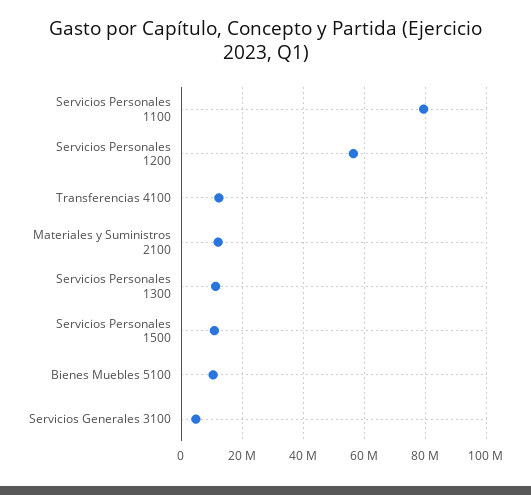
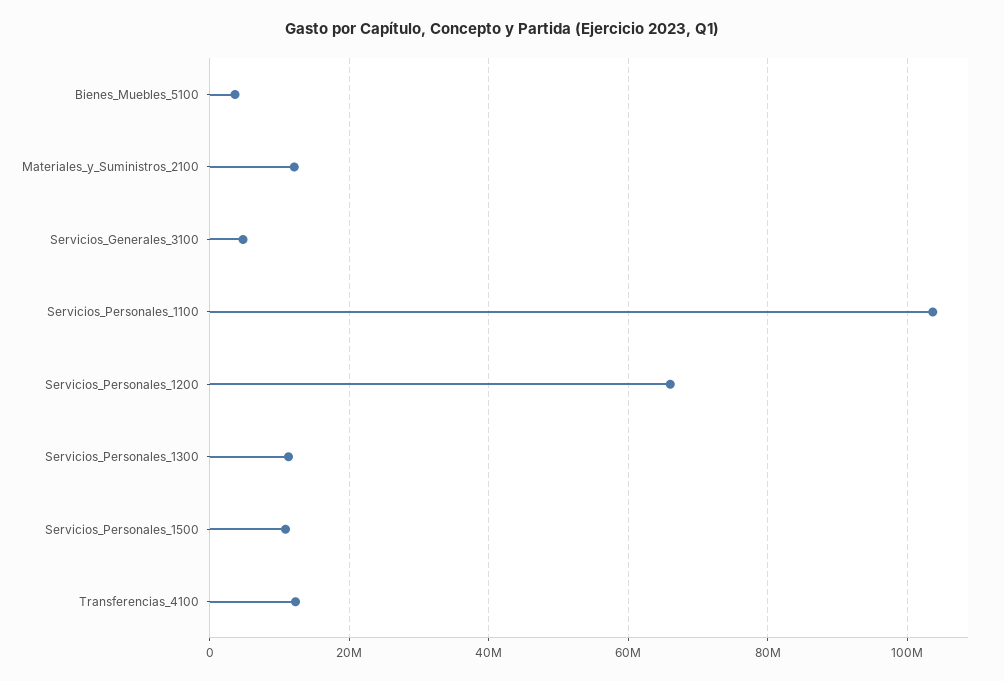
  {
-   "Servicios Personales 1100": 80000000,
+   "Servicios Personales 1100": 104000000,
-   "Servicios Personales 1200": 56000000,
+   "Servicios Personales 1200": 66000000,
    "Transferencias 4100": 12000000,
    "Materiales y Suministros 2100": 12000000,
    "Servicios Personales 1300": 12000000,
    "Servicios Personales 1500": 10000000,
-   "Bienes Muebles 5100": 10000000,
+   "Bienes Muebles 5100": 4000000,
    "Servicios Generales 3100": 4000000
  }

